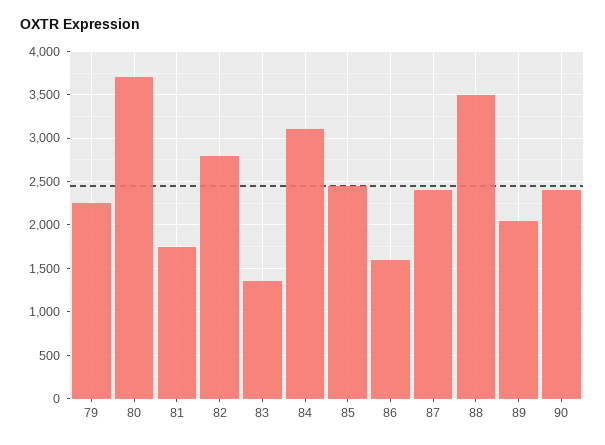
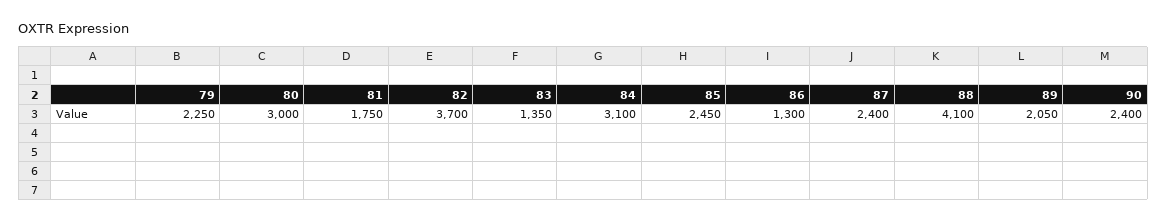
  {
    "79": 2250,
-   "80": 3700,
+   "80": 3000,
    "81": 1750,
-   "82": 2800,
+   "82": 3700,
    "83": 1350,
    "84": 3100,
    "85": 2450,
-   "86": 1600,
+   "86": 1300,
    "87": 2400,
-   "88": 3500,
+   "88": 4100,
    "89": 2050,
    "90": 2400
  }

